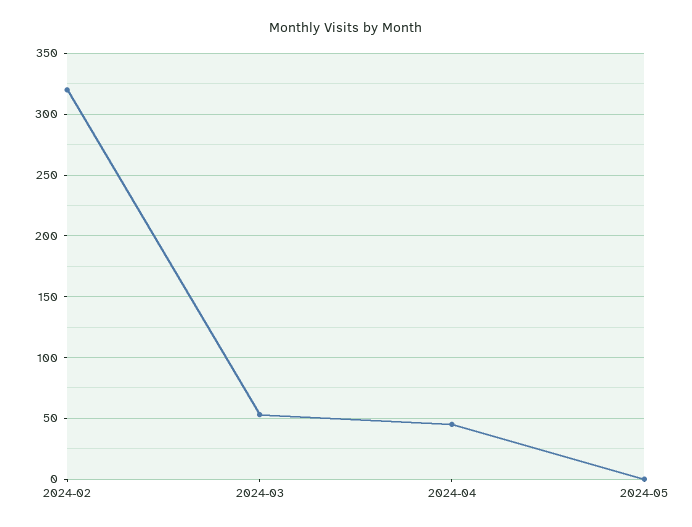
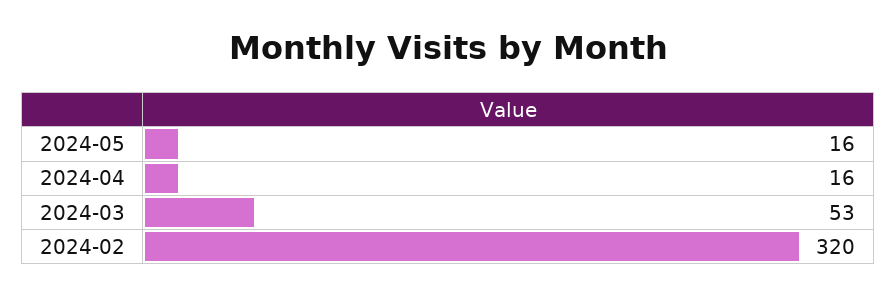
  {
    "2024-02": 320,
    "2024-03": 53,
-   "2024-04": 45,
+   "2024-04": 16,
-   "2024-05": 0
+   "2024-05": 16
  }

